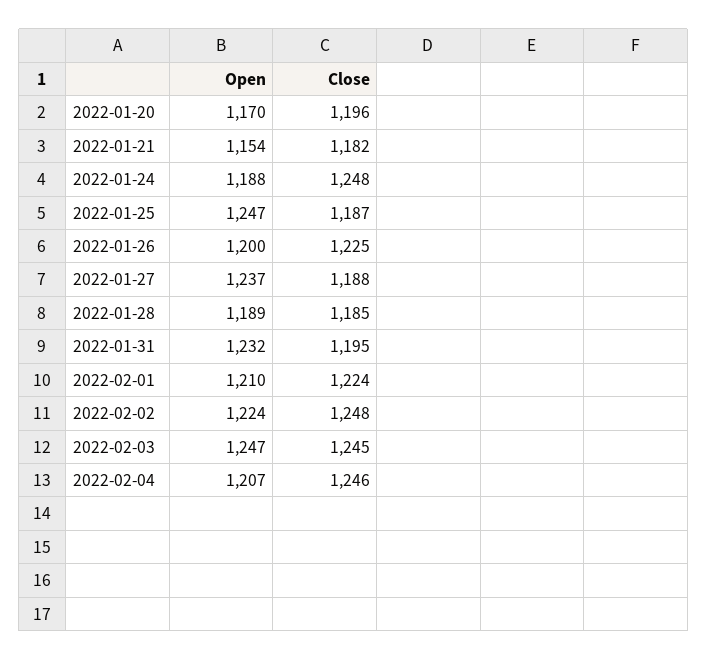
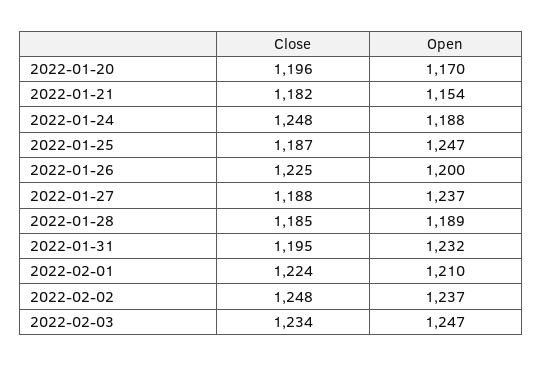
  {
    "Open": {
      "2022-01-20": 1170,
      "2022-01-21": 1154,
      "2022-01-24": 1188,
      "2022-01-25": 1247,
      "2022-01-26": 1200,
      "2022-01-27": 1237,
      "2022-01-28": 1189,
      "2022-01-31": 1232,
      "2022-02-01": 1210,
-     "2022-02-02": 1224,
+     "2022-02-02": 1237,
-     "2022-02-03": 1247,
+     "2022-02-03": 1247
-     "2022-02-04": 1207
    },
    "Close": {
      "2022-01-20": 1196,
      "2022-01-21": 1182,
      "2022-01-24": 1248,
      "2022-01-25": 1187,
      "2022-01-26": 1225,
      "2022-01-27": 1188,
      "2022-01-28": 1185,
      "2022-01-31": 1195,
      "2022-02-01": 1224,
      "2022-02-02": 1248,
-     "2022-02-03": 1245,
+     "2022-02-03": 1234
-     "2022-02-04": 1246
    }
  }

